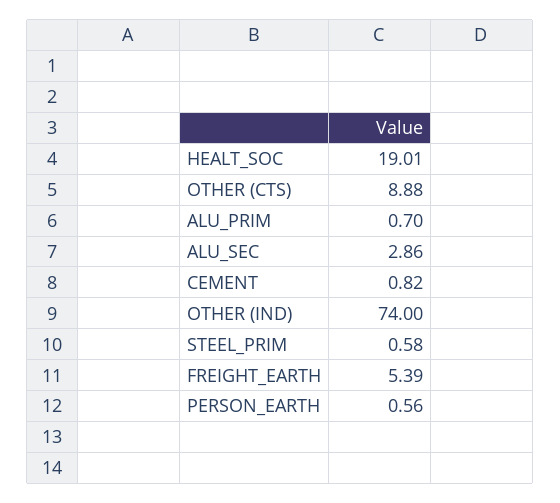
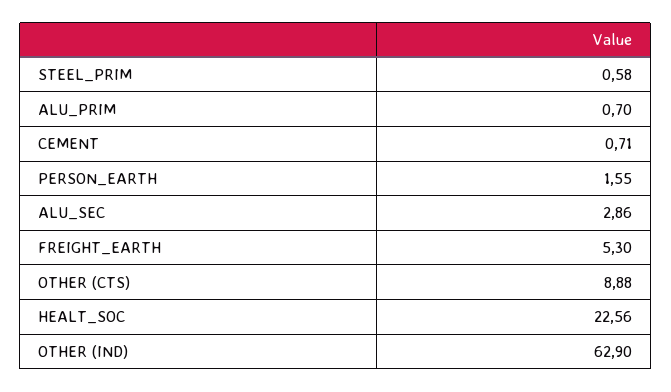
  {
-   "HEALT_SOC": 19.01,
+   "HEALT_SOC": 22.56,
    "OTHER (CTS)": 8.88,
    "ALU_PRIM": 0.7,
    "ALU_SEC": 2.86,
-   "CEMENT": 0.82,
+   "CEMENT": 0.71,
-   "OTHER (IND)": 74,
+   "OTHER (IND)": 62.9,
    "STEEL_PRIM": 0.58,
-   "FREIGHT_EARTH": 5.39,
+   "FREIGHT_EARTH": 5.3,
-   "PERSON_EARTH": 0.56
+   "PERSON_EARTH": 1.55
  }

